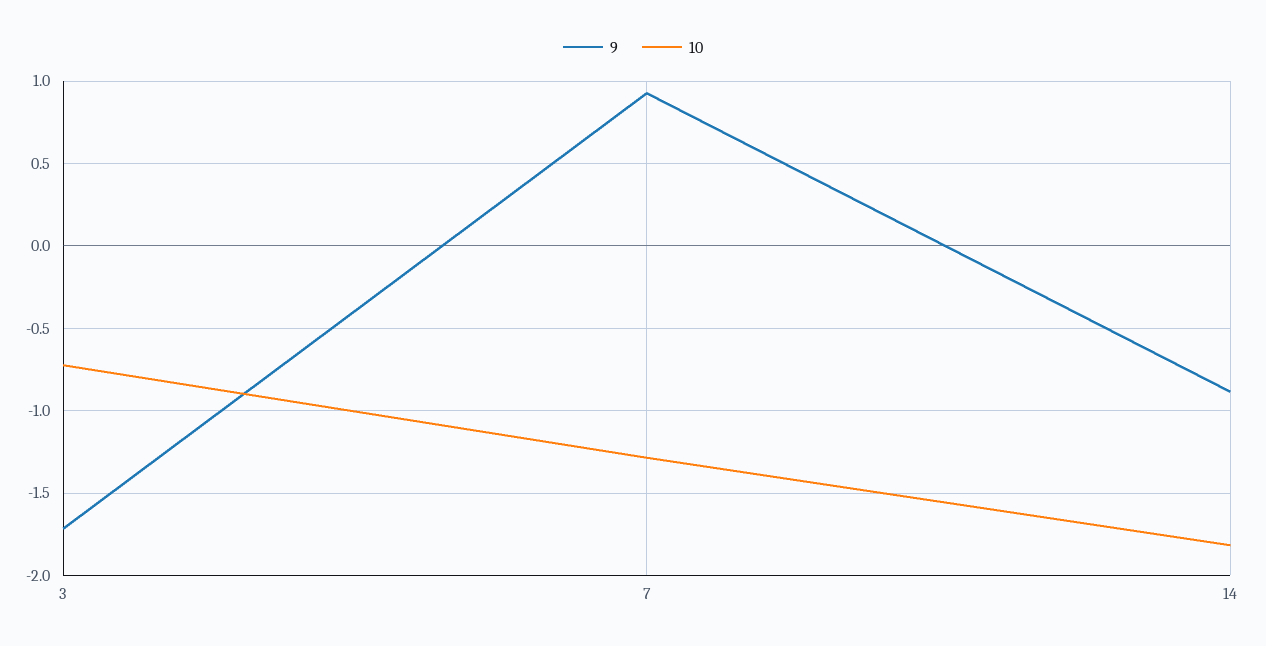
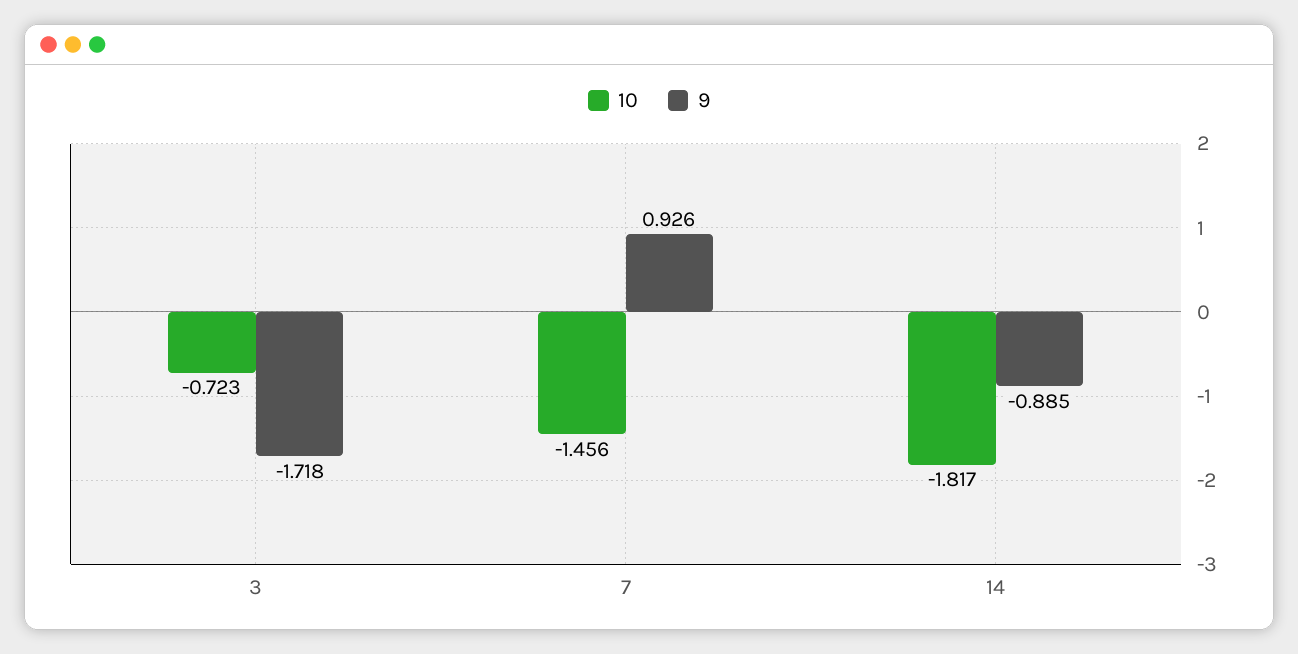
  {
    "9": {
      "3": -1.718,
      "7": 0.926,
      "14": -0.885
    },
    "10": {
      "3": -0.723,
-     "7": -1.3,
+     "7": -1.456,
      "14": -1.817
    }
  }

